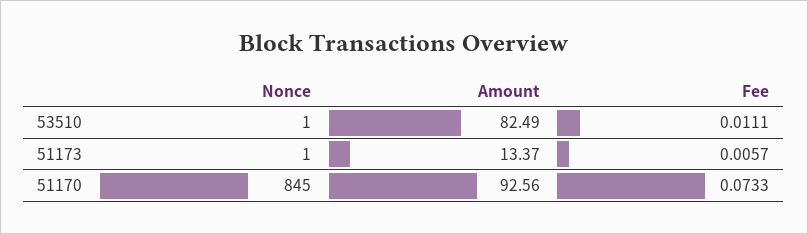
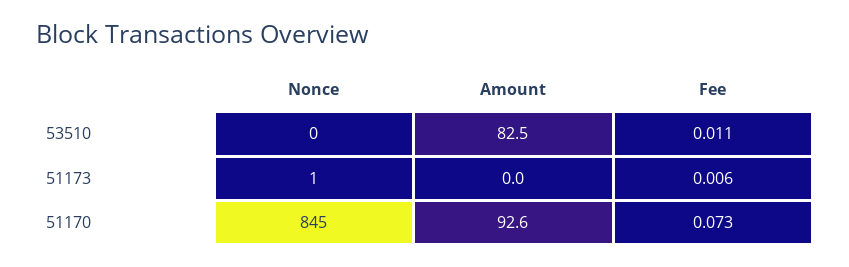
  {
    "Nonce": {
-     "53510": 1,
+     "53510": 0,
      "51173": 1,
      "51170": 845
    },
    "Amount": {
      "53510": 82.49,
-     "51173": 13.37,
+     "51173": 0,
      "51170": 92.56
    },
    "Fee": {
      "53510": 0.0111,
      "51173": 0.0057,
      "51170": 0.0733
    }
  }

